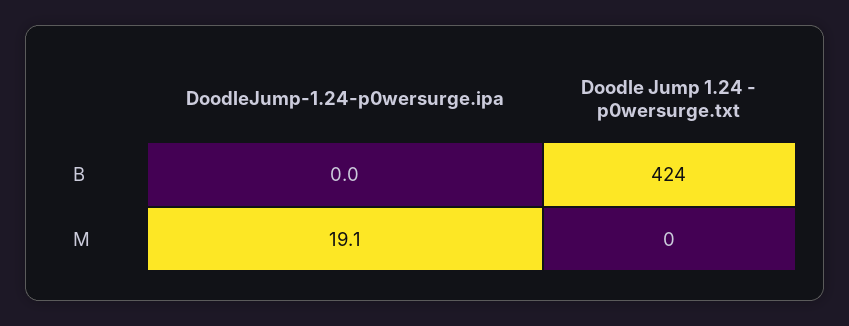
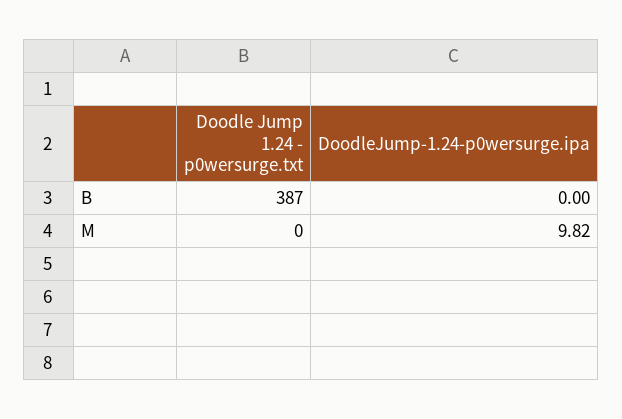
  {
    "DoodleJump-1.24-p0wersurge.ipa": {
      "B": 0,
-     "M": 19.1
+     "M": 9.82
    },
    "Doodle Jump 1.24 - p0wersurge.txt": {
-     "B": 424,
+     "B": 387,
      "M": 0
    }
  }

